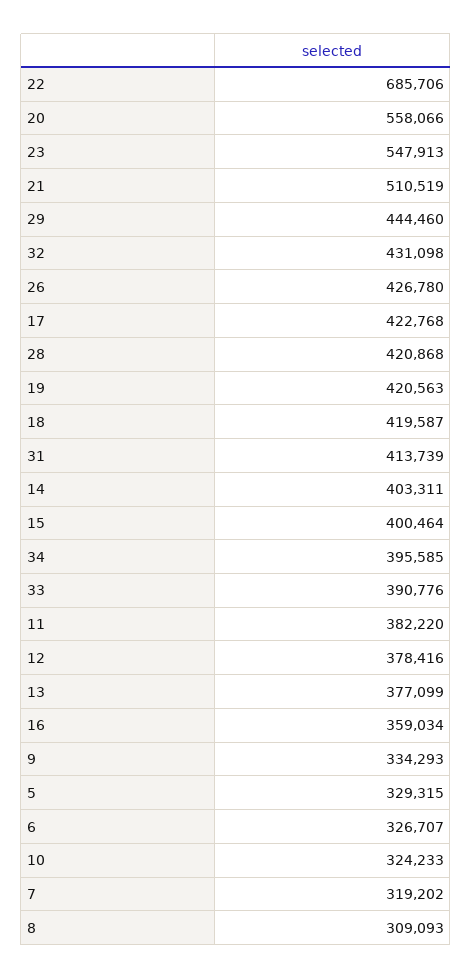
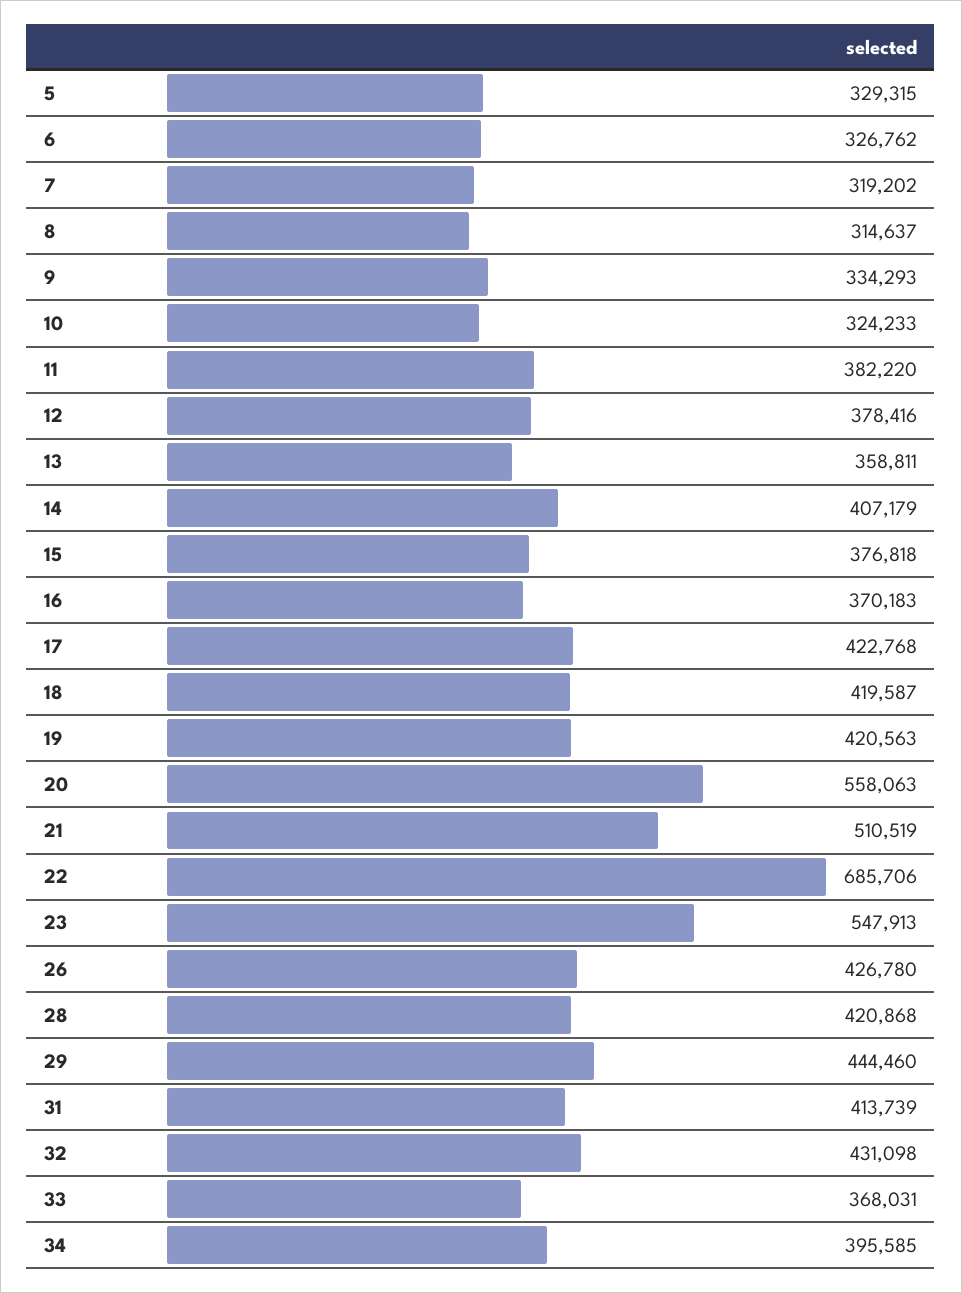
  {
    "22": 685706,
-   "20": 558066,
+   "20": 558063,
    "23": 547913,
    "21": 510519,
    "29": 444460,
    "32": 431098,
    "26": 426780,
    "17": 422768,
    "28": 420868,
    "19": 420563,
    "18": 419587,
    "31": 413739,
-   "14": 403311,
+   "14": 407179,
-   "15": 400464,
+   "15": 376818,
    "34": 395585,
-   "33": 390776,
+   "33": 368031,
    "11": 382220,
    "12": 378416,
-   "13": 377099,
+   "13": 358811,
-   "16": 359034,
+   "16": 370183,
    "9": 334293,
    "5": 329315,
-   "6": 326707,
+   "6": 326762,
    "10": 324233,
    "7": 319202,
-   "8": 309093
+   "8": 314637
  }

